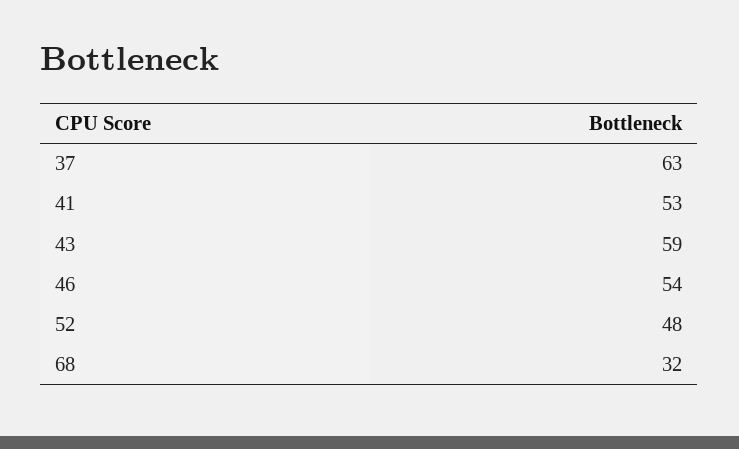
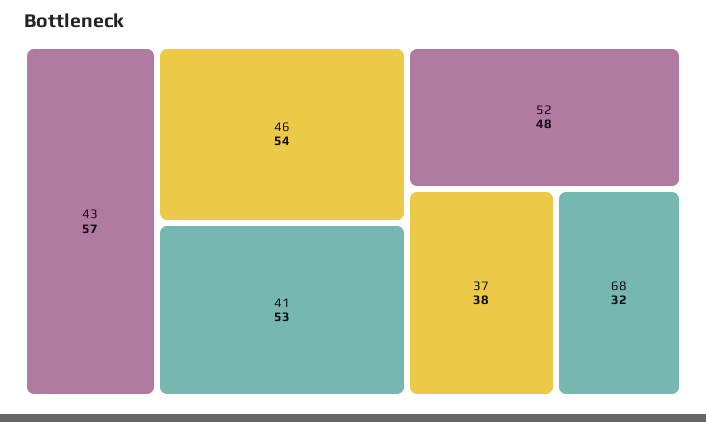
  {
-   "37": 63,
+   "37": 38,
    "41": 53,
-   "43": 59,
+   "43": 57,
    "46": 54,
    "52": 48,
    "68": 32
  }

